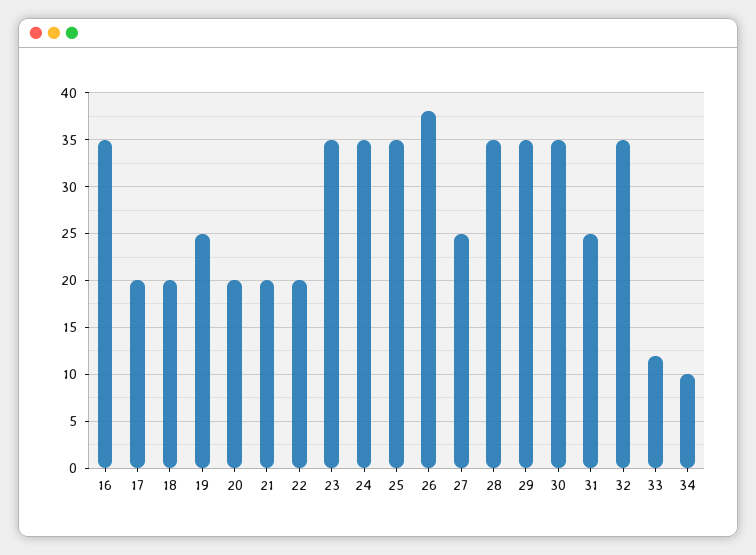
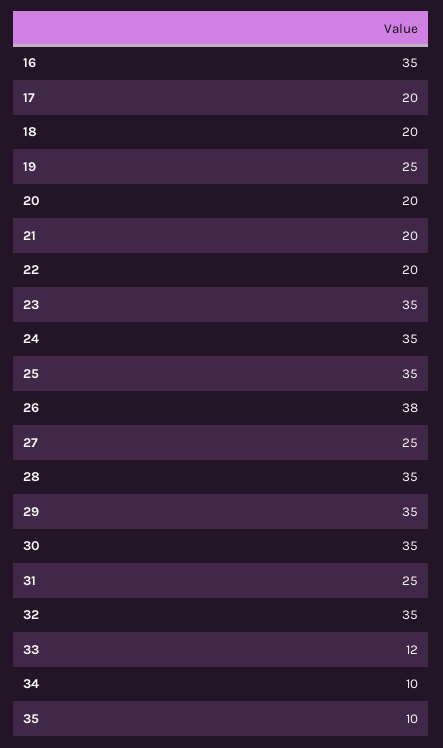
  {
    "16": 35,
    "17": 20,
    "18": 20,
    "19": 25,
    "20": 20,
    "21": 20,
    "22": 20,
    "23": 35,
    "24": 35,
    "25": 35,
    "26": 38,
    "27": 25,
    "28": 35,
    "29": 35,
    "30": 35,
    "31": 25,
    "32": 35,
    "33": 12,
-   "34": 10
+   "34": 10,
+   "35": 10
  }

